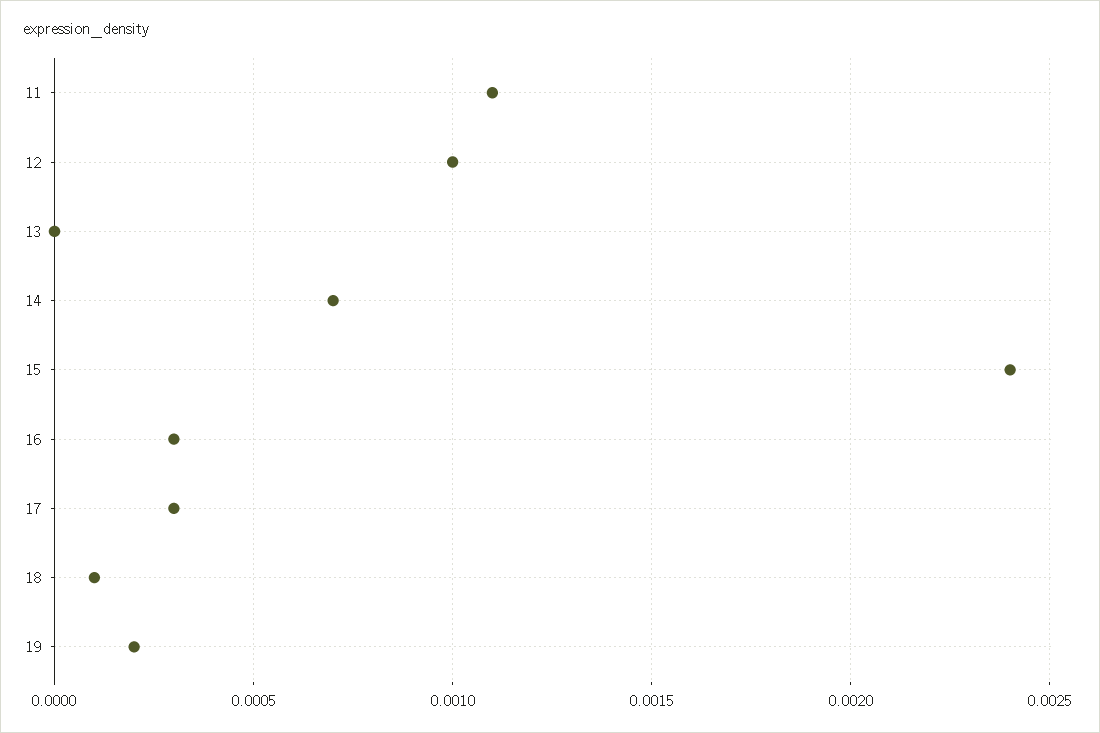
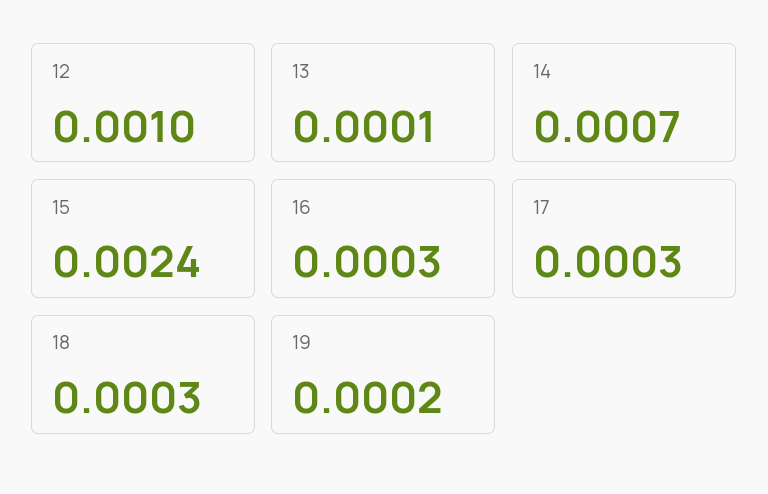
  {
-   "11": 0.0011,
    "12": 0.001,
-   "13": 0,
+   "13": 0.0001,
    "14": 0.0007,
    "15": 0.0024,
    "16": 0.0003,
    "17": 0.0003,
-   "18": 0.0001,
+   "18": 0.0003,
    "19": 0.0002
  }

